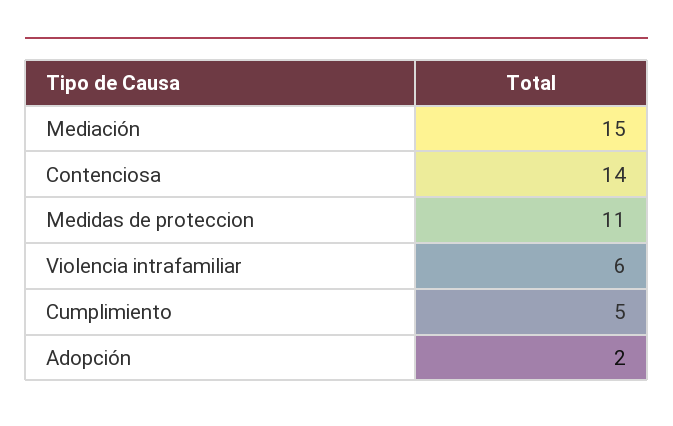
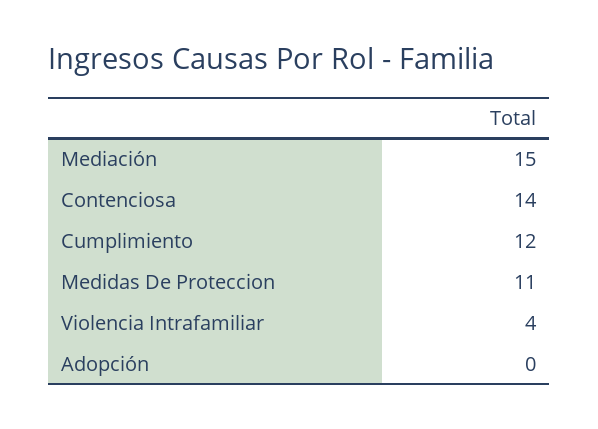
  {
    "Mediación": 15,
    "Contenciosa": 14,
    "Medidas de proteccion": 11,
-   "Violencia intrafamiliar": 6,
+   "Violencia intrafamiliar": 4,
-   "Cumplimiento": 5,
+   "Cumplimiento": 12,
-   "Adopción": 2
+   "Adopción": 0
  }

